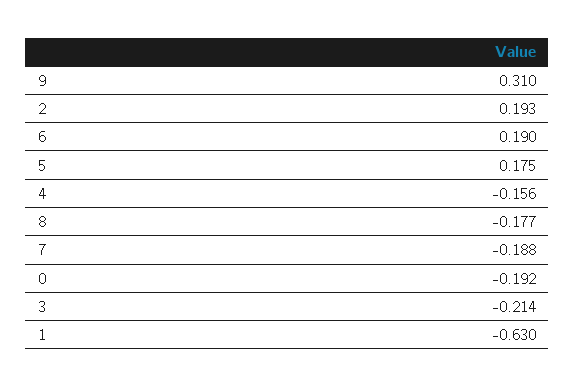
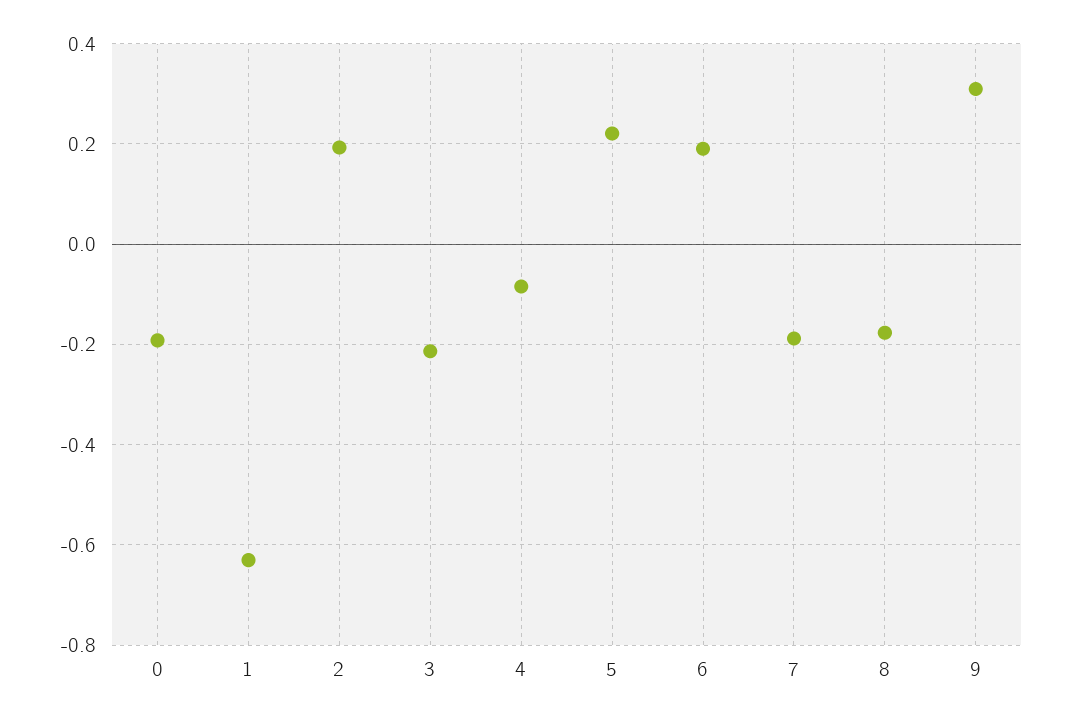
  {
    "9": 0.31,
    "2": 0.193,
    "6": 0.19,
-   "5": 0.175,
+   "5": 0.22,
-   "4": -0.156,
+   "4": -0.08,
    "8": -0.177,
    "7": -0.188,
    "0": -0.192,
    "3": -0.214,
    "1": -0.63
  }

